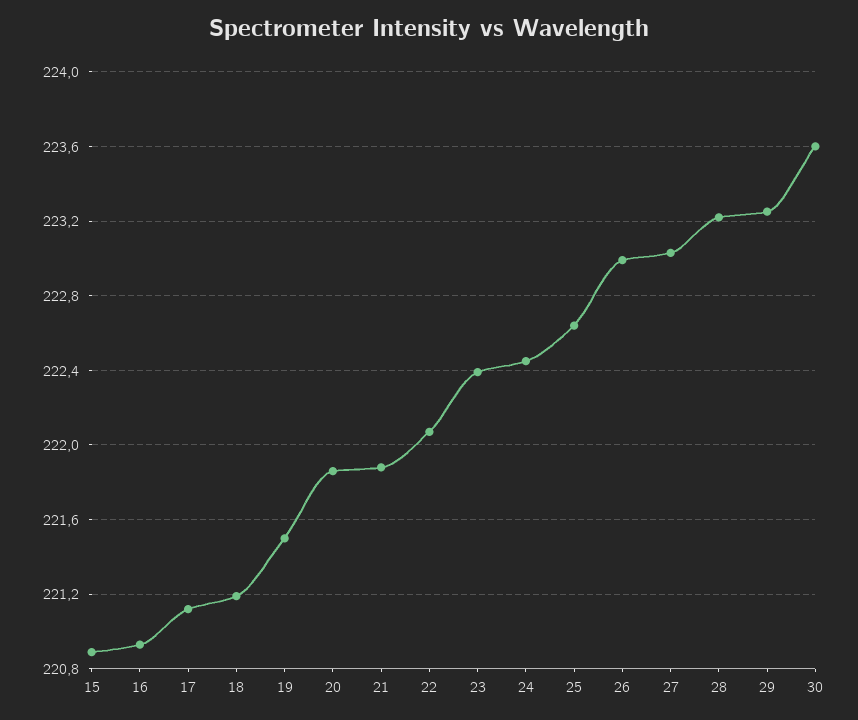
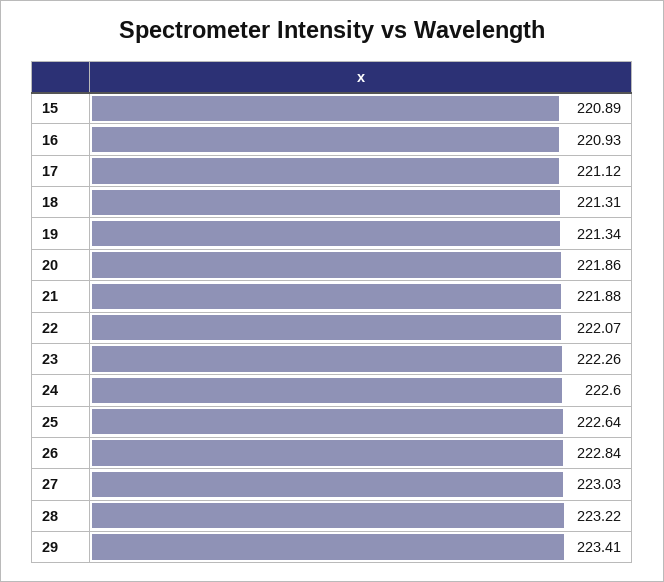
  {
    "15": 220.89,
    "16": 220.93,
    "17": 221.12,
-   "18": 221.2,
+   "18": 221.31,
-   "19": 221.5,
+   "19": 221.34,
    "20": 221.86,
    "21": 221.88,
    "22": 222.07,
-   "23": 222.4,
+   "23": 222.26,
-   "24": 222.45,
+   "24": 222.6,
    "25": 222.64,
-   "26": 223,
+   "26": 222.84,
    "27": 223.03,
    "28": 223.22,
-   "29": 223.25,
+   "29": 223.41
-   "30": 223.6
  }

